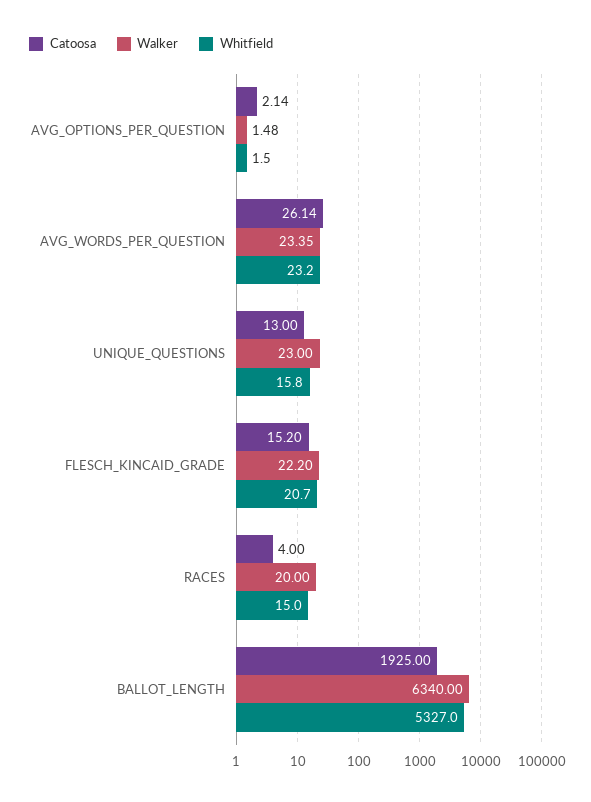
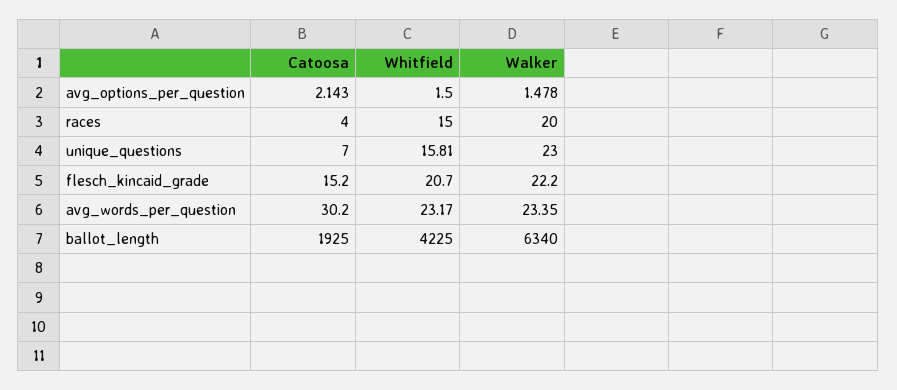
  {
    "Catoosa": {
      "AVG_OPTIONS_PER_QUESTION": 2.143,
-     "AVG_WORDS_PER_QUESTION": 26.14,
+     "AVG_WORDS_PER_QUESTION": 30.2,
-     "UNIQUE_QUESTIONS": 13,
+     "UNIQUE_QUESTIONS": 7,
      "FLESCH_KINCAID_GRADE": 15.2,
      "RACES": 4,
      "BALLOT_LENGTH": 1925
    },
    "Walker": {
      "AVG_OPTIONS_PER_QUESTION": 1.478,
      "AVG_WORDS_PER_QUESTION": 23.35,
      "UNIQUE_QUESTIONS": 23,
      "FLESCH_KINCAID_GRADE": 22.2,
      "RACES": 20,
      "BALLOT_LENGTH": 6340
    },
    "Whitfield": {
      "AVG_OPTIONS_PER_QUESTION": 1.5,
      "AVG_WORDS_PER_QUESTION": 23.17,
      "UNIQUE_QUESTIONS": 15.81,
      "FLESCH_KINCAID_GRADE": 20.7,
      "RACES": 15,
-     "BALLOT_LENGTH": 5327
+     "BALLOT_LENGTH": 4225
    }
  }

